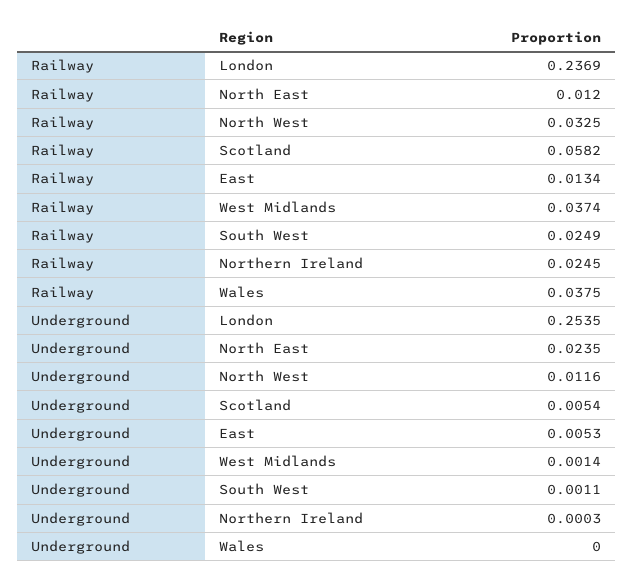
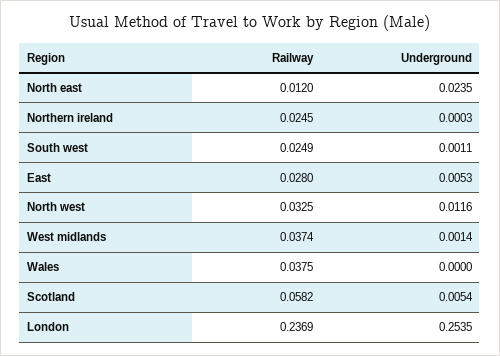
  {
    "Railway": {
      "London": 0.2369,
      "North East": 0.012,
      "North West": 0.0325,
      "Scotland": 0.0582,
-     "East": 0.0134,
+     "East": 0.028,
      "West Midlands": 0.0374,
      "South West": 0.0249,
      "Northern Ireland": 0.0245,
      "Wales": 0.0375
    },
    "Underground": {
      "London": 0.2535,
      "North East": 0.0235,
      "North West": 0.0116,
      "Scotland": 0.0054,
      "East": 0.0053,
      "West Midlands": 0.0014,
      "South West": 0.0011,
      "Northern Ireland": 0.0003,
      "Wales": 0
    }
  }

